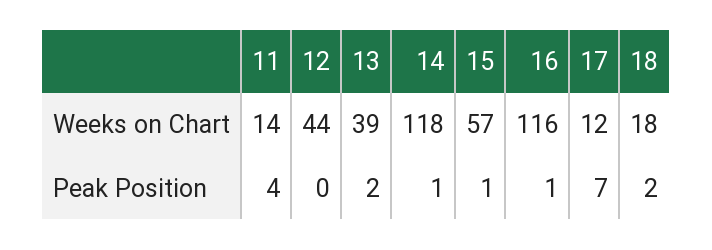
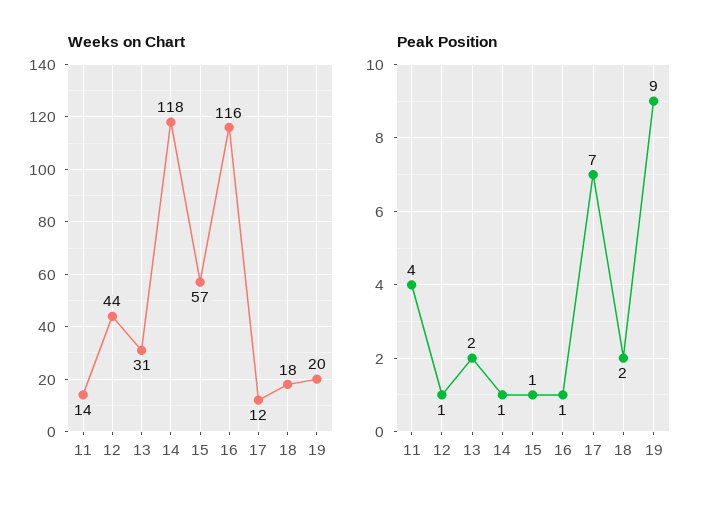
  {
    "Weeks on Chart": {
      "11": 14,
      "12": 44,
-     "13": 39,
+     "13": 31,
      "14": 118,
      "15": 57,
      "16": 116,
      "17": 12,
-     "18": 18
+     "18": 18,
+     "19": 20
    },
    "Peak Position": {
      "11": 4,
-     "12": 0,
+     "12": 1,
      "13": 2,
      "14": 1,
      "15": 1,
      "16": 1,
      "17": 7,
-     "18": 2
+     "18": 2,
+     "19": 9
    }
  }

